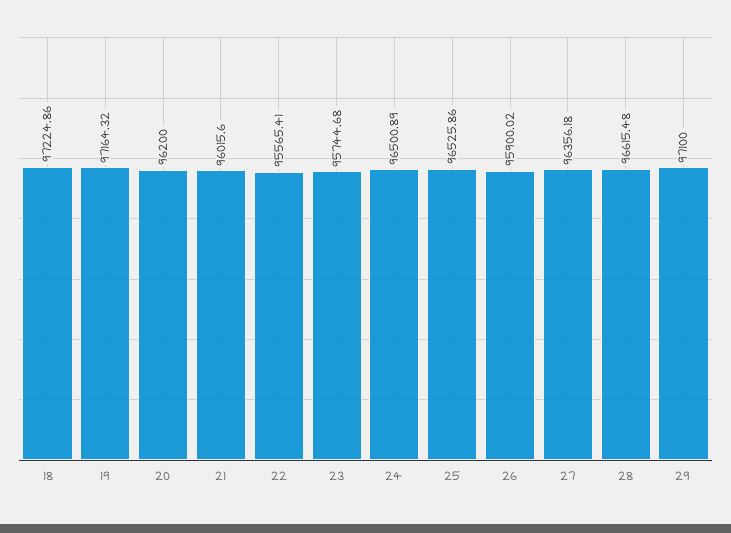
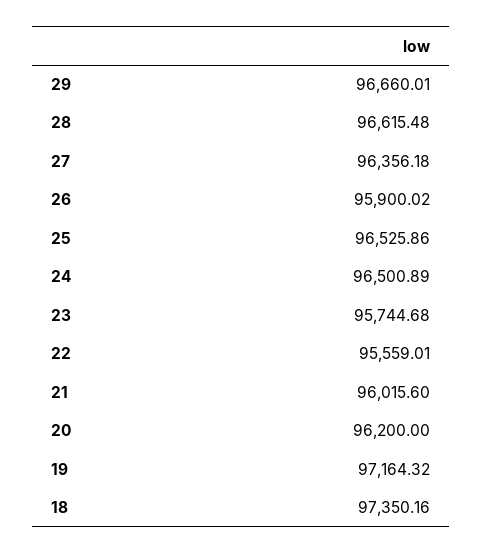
  {
-   "18": 97224.86,
+   "18": 97350.16,
    "19": 97164.32,
    "20": 96200,
    "21": 96015.6,
-   "22": 95565.41,
+   "22": 95559.01,
    "23": 95744.68,
    "24": 96500.89,
    "25": 96525.86,
    "26": 95900.02,
    "27": 96356.18,
    "28": 96615.48,
-   "29": 97100
+   "29": 96660.01
  }

